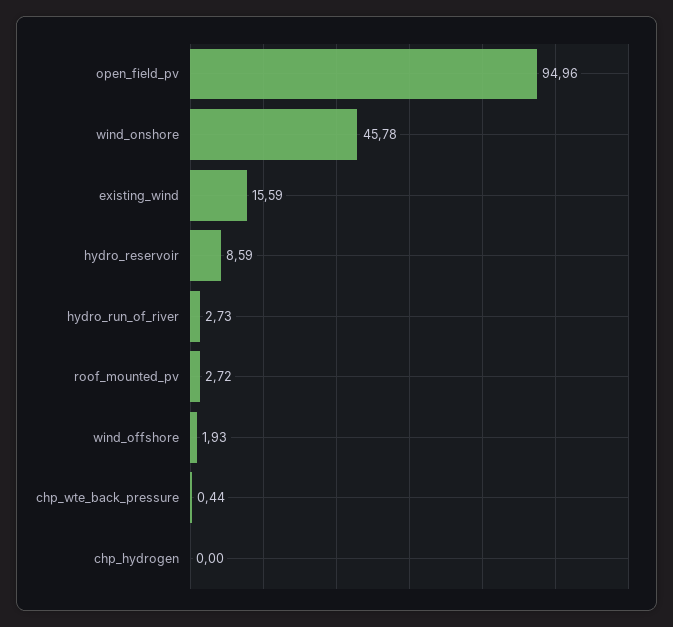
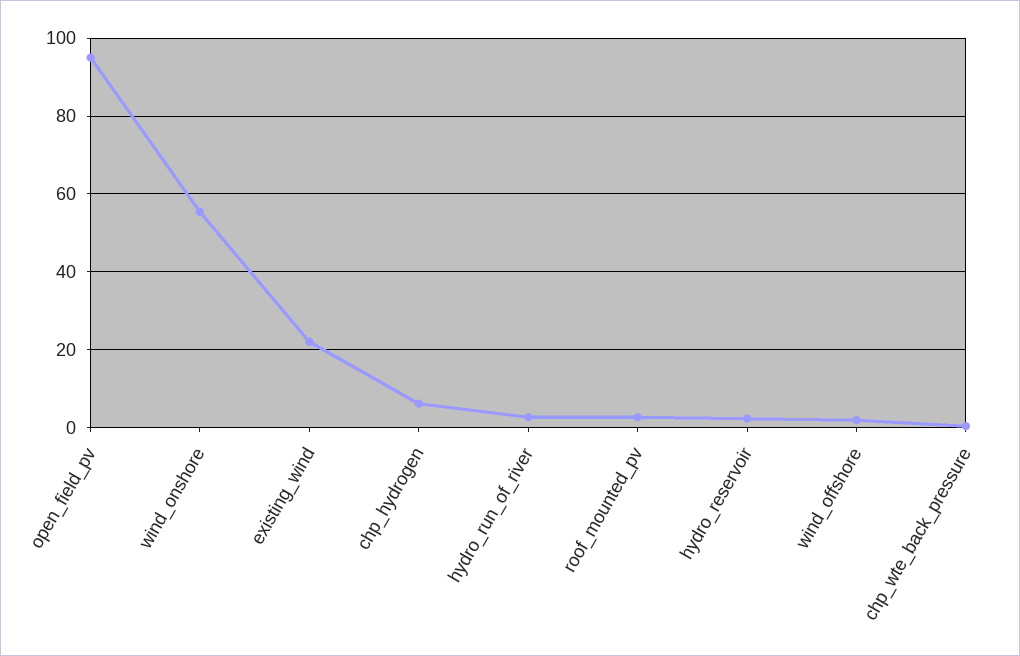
  {
    "open_field_pv": 94.96,
-   "wind_onshore": 45.78,
+   "wind_onshore": 56,
-   "existing_wind": 15.59,
+   "existing_wind": 22,
-   "hydro_reservoir": 8.59,
+   "hydro_reservoir": 2,
    "hydro_run_of_river": 2.73,
    "roof_mounted_pv": 2.72,
    "wind_offshore": 1.93,
    "chp_wte_back_pressure": 0.44,
-   "chp_hydrogen": 0
+   "chp_hydrogen": 6
  }

